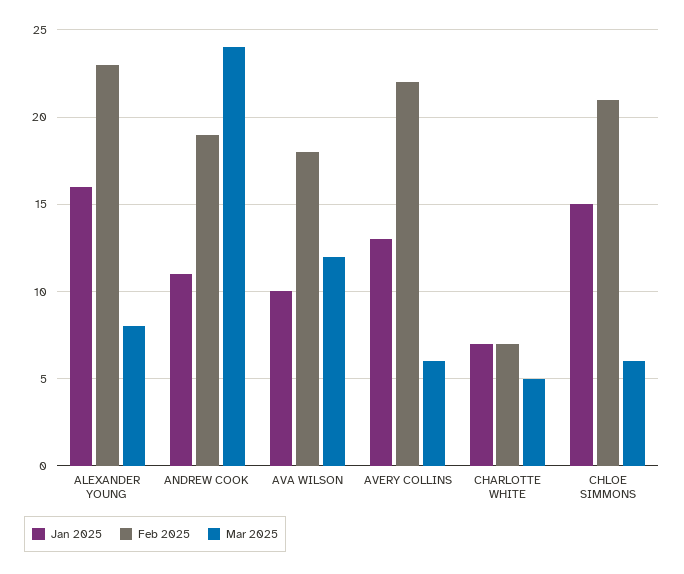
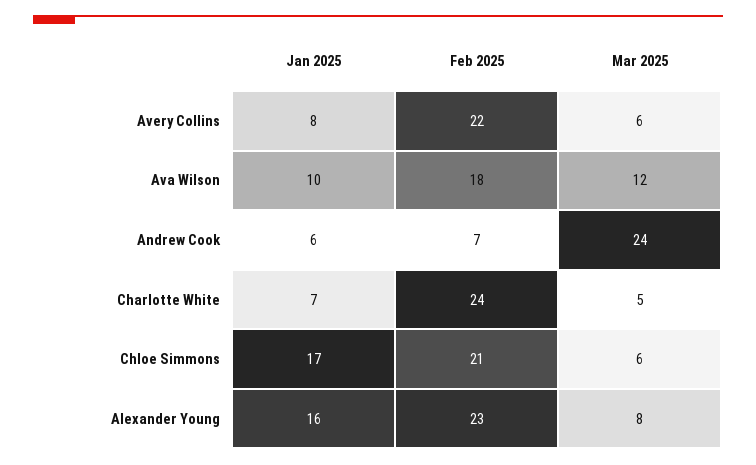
  {
    "Jan 2025": {
      "ALEXANDER YOUNG": 16,
-     "ANDREW COOK": 11,
+     "ANDREW COOK": 6,
      "AVA WILSON": 10,
-     "AVERY COLLINS": 13,
+     "AVERY COLLINS": 8,
      "CHARLOTTE WHITE": 7,
-     "CHLOE SIMMONS": 15
+     "CHLOE SIMMONS": 17
    },
    "Feb 2025": {
      "ALEXANDER YOUNG": 23,
-     "ANDREW COOK": 19,
+     "ANDREW COOK": 7,
      "AVA WILSON": 18,
      "AVERY COLLINS": 22,
-     "CHARLOTTE WHITE": 7,
+     "CHARLOTTE WHITE": 24,
      "CHLOE SIMMONS": 21
    },
    "Mar 2025": {
      "ALEXANDER YOUNG": 8,
      "ANDREW COOK": 24,
      "AVA WILSON": 12,
      "AVERY COLLINS": 6,
      "CHARLOTTE WHITE": 5,
      "CHLOE SIMMONS": 6
    }
  }

